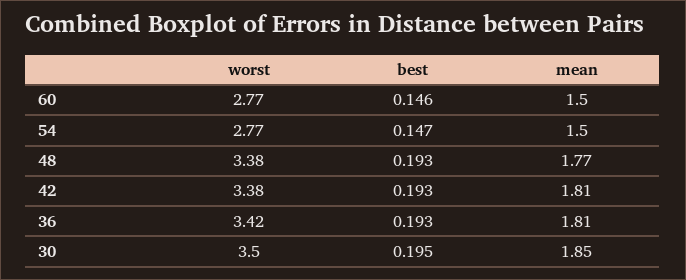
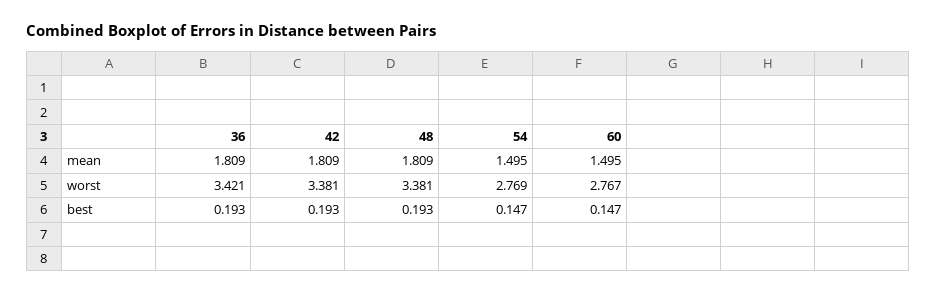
  {
    "worst": {
      "60": 2.767,
      "54": 2.769,
      "48": 3.381,
      "42": 3.381,
-     "36": 3.421,
+     "36": 3.421
-     "30": 3.5
    },
    "best": {
-     "60": 0.146,
+     "60": 0.147,
      "54": 0.147,
      "48": 0.193,
      "42": 0.193,
-     "36": 0.193,
+     "36": 0.193
-     "30": 0.195
    },
    "mean": {
      "60": 1.495,
      "54": 1.495,
-     "48": 1.77,
+     "48": 1.809,
      "42": 1.809,
-     "36": 1.809,
+     "36": 1.809
-     "30": 1.85
    }
  }

